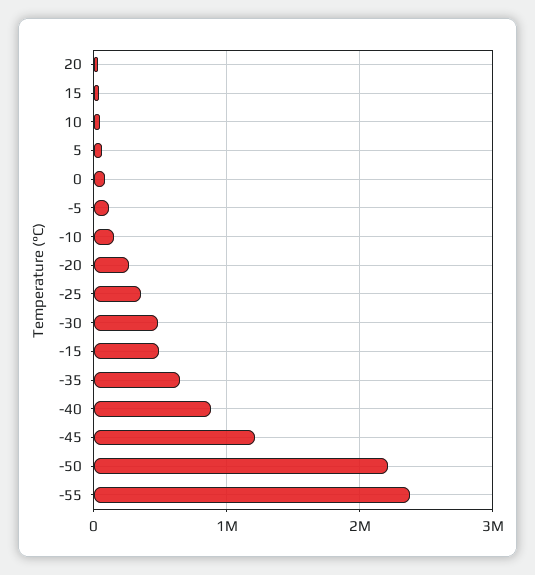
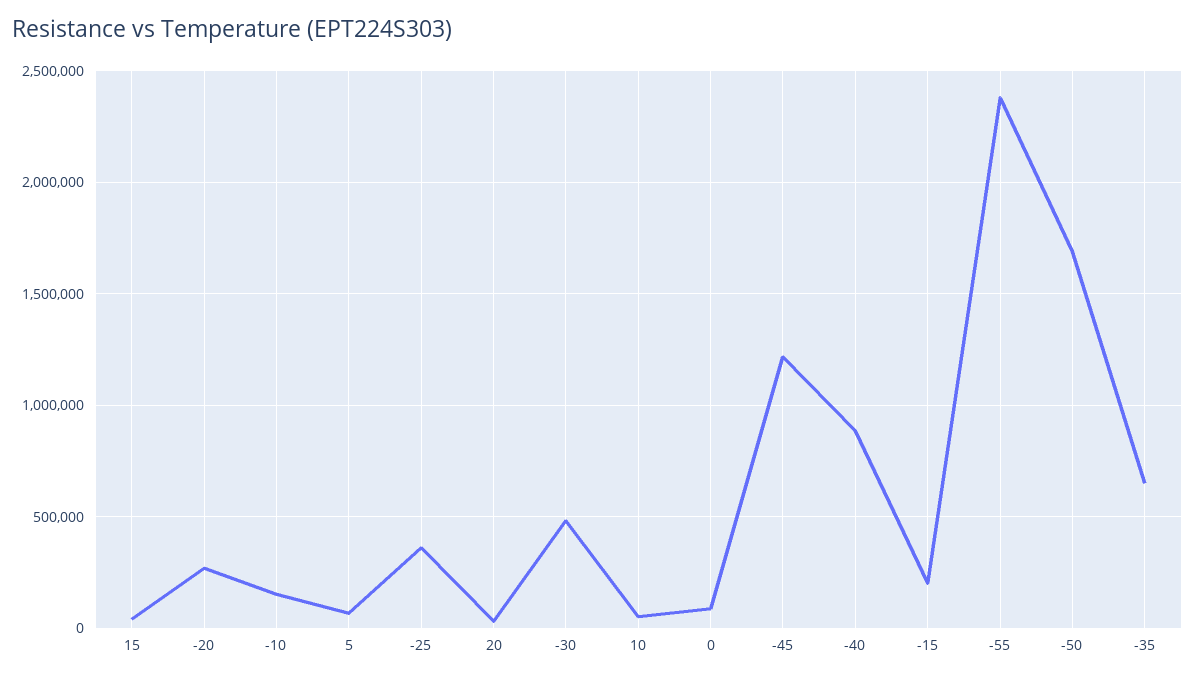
  {
    "20": 50000,
    "15": 50000,
    "10": 50000,
    "5": 50000,
    "0": 100000,
-   "-5": 100000,
    "-10": 150000,
    "-20": 250000,
    "-25": 350000,
    "-30": 500000,
-   "-15": 500000,
+   "-15": 200000,
    "-35": 650000,
    "-40": 900000,
    "-45": 1200000,
-   "-50": 2200000,
+   "-50": 1700000,
    "-55": 2400000
  }

